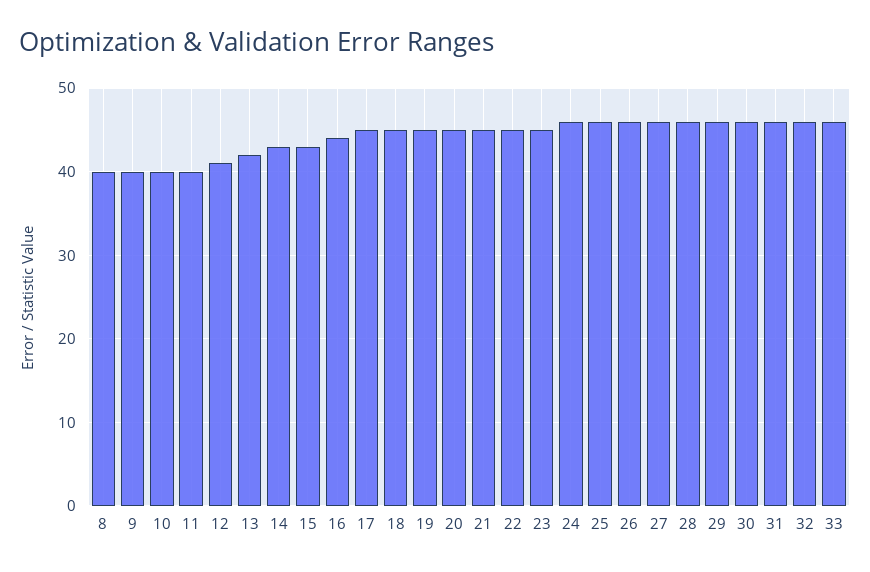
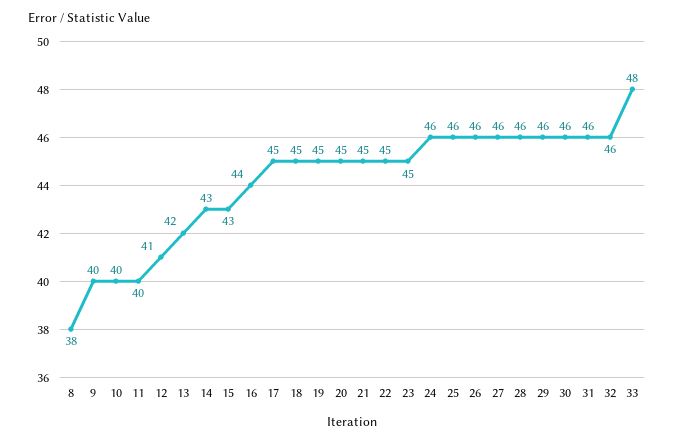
  {
-   "8": 40,
+   "8": 38,
    "9": 40,
    "10": 40,
    "11": 40,
    "12": 41,
    "13": 42,
    "14": 43,
    "15": 43,
    "16": 44,
    "17": 45,
    "18": 45,
    "19": 45,
    "20": 45,
    "21": 45,
    "22": 45,
    "23": 45,
    "24": 46,
    "25": 46,
    "26": 46,
    "27": 46,
    "28": 46,
    "29": 46,
    "30": 46,
    "31": 46,
    "32": 46,
-   "33": 46
+   "33": 48
  }

